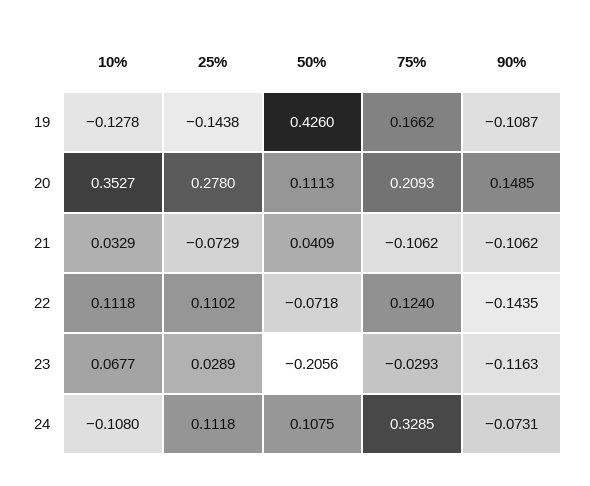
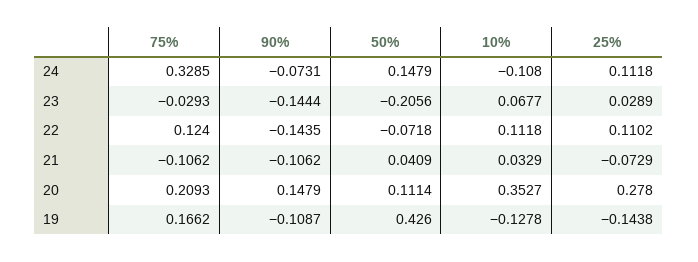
  {
    "10%": {
      "19": -0.1278,
      "20": 0.3527,
      "21": 0.0329,
      "22": 0.1118,
      "23": 0.0677,
      "24": -0.108
    },
    "25%": {
      "19": -0.1438,
      "20": 0.278,
      "21": -0.0729,
      "22": 0.1102,
      "23": 0.0289,
      "24": 0.1118
    },
    "50%": {
      "19": 0.426,
-     "20": 0.1113,
+     "20": 0.1114,
      "21": 0.0409,
      "22": -0.0718,
      "23": -0.2056,
-     "24": 0.1075
+     "24": 0.1479
    },
    "75%": {
      "19": 0.1662,
      "20": 0.2093,
      "21": -0.1062,
      "22": 0.124,
      "23": -0.0293,
      "24": 0.3285
    },
    "90%": {
      "19": -0.1087,
-     "20": 0.1485,
+     "20": 0.1479,
      "21": -0.1062,
      "22": -0.1435,
-     "23": -0.1163,
+     "23": -0.1444,
      "24": -0.0731
    }
  }

